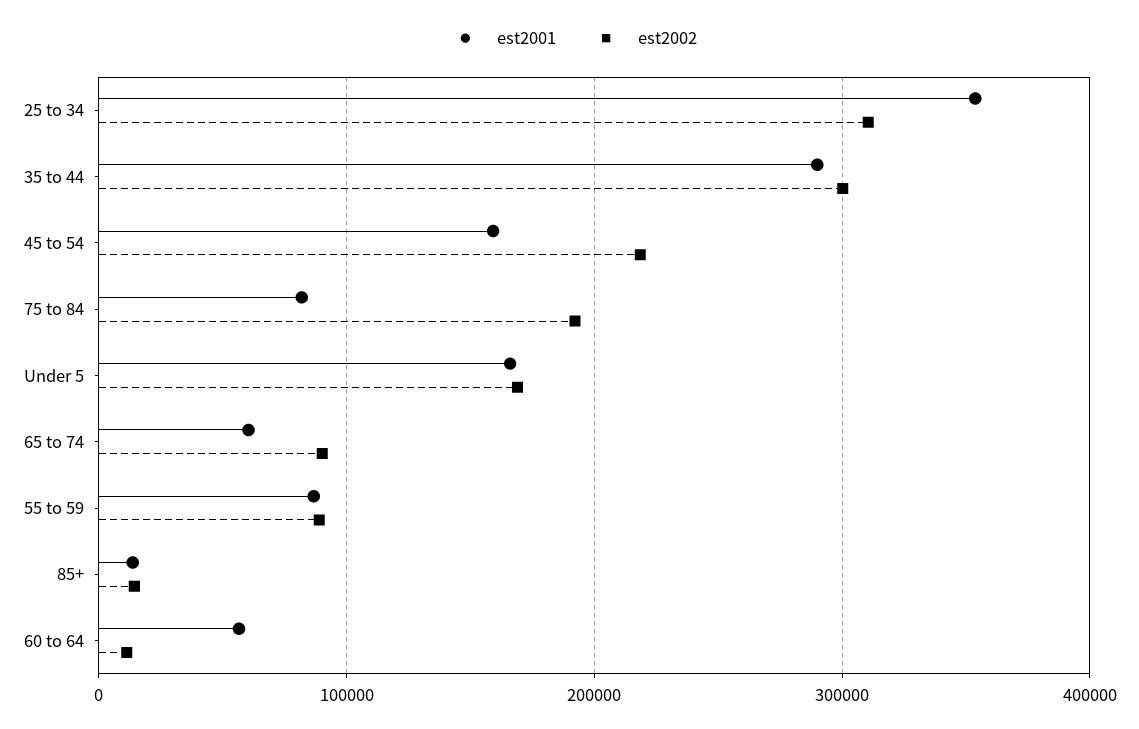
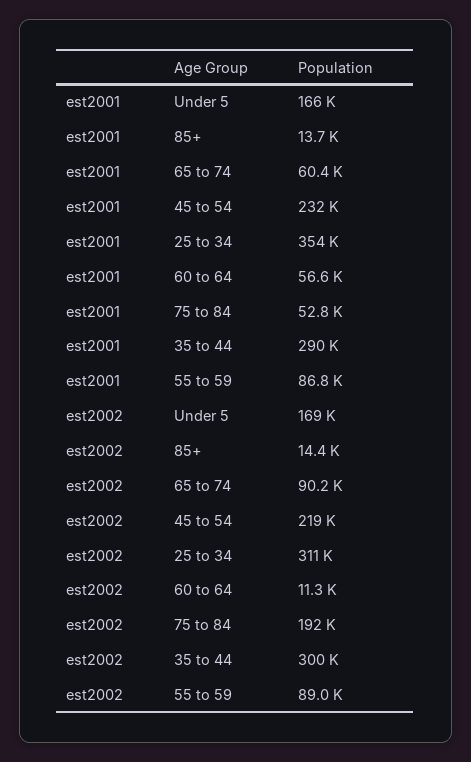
  {
    "est2001": {
      "25 to 34": 354000,
      "35 to 44": 290000,
-     "45 to 54": 160000,
+     "45 to 54": 232000,
-     "75 to 84": 80000,
+     "75 to 84": 52800,
      "Under 5": 166000,
      "65 to 74": 60400,
      "55 to 59": 86800,
      "85+": 13700,
      "60 to 64": 56600
    },
    "est2002": {
      "25 to 34": 311000,
      "35 to 44": 300000,
      "45 to 54": 219000,
      "75 to 84": 192000,
      "Under 5": 169000,
      "65 to 74": 90200,
      "55 to 59": 89000,
      "85+": 14400,
      "60 to 64": 11300
    }
  }

